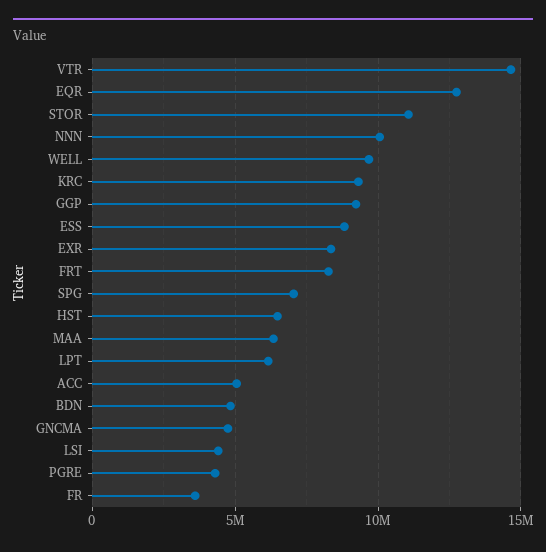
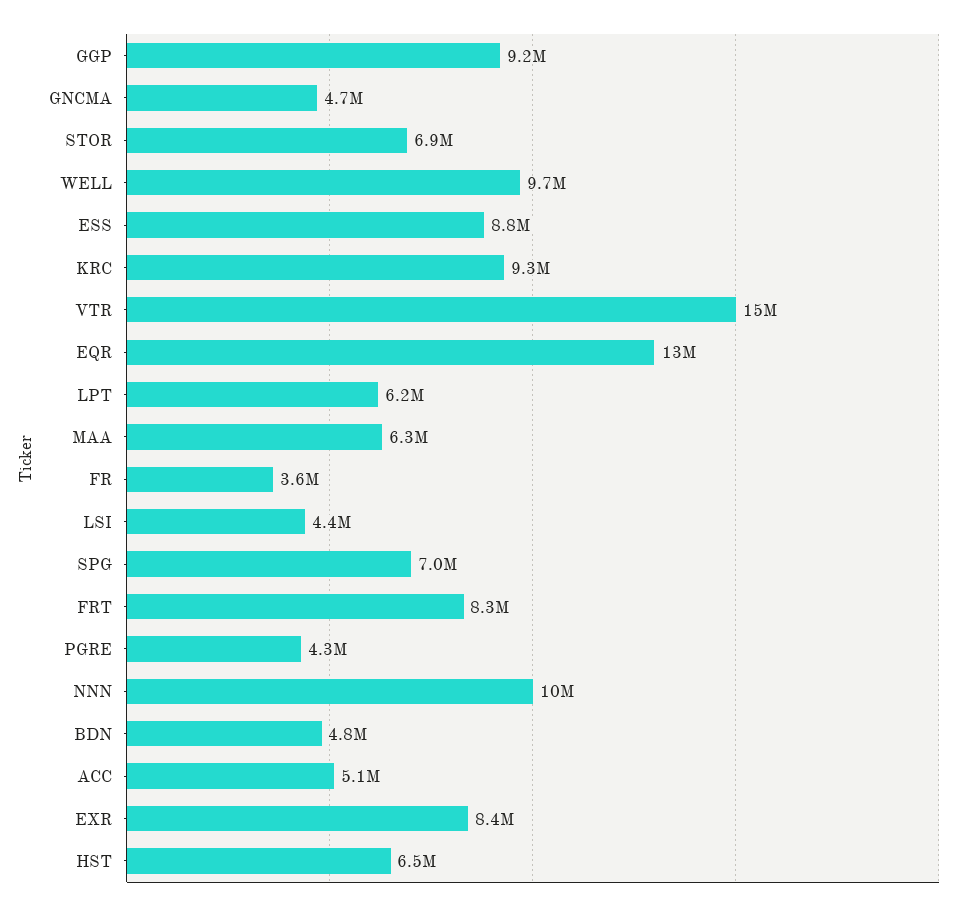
  {
    "VTR": 15000000,
    "EQR": 13000000,
-   "STOR": 11000000,
+   "STOR": 6900000,
    "NNN": 10000000,
    "WELL": 9700000,
    "KRC": 9300000,
    "GGP": 9200000,
    "ESS": 8800000,
    "EXR": 8400000,
    "FRT": 8300000,
    "SPG": 7000000,
    "HST": 6500000,
    "MAA": 6300000,
    "LPT": 6200000,
    "ACC": 5100000,
    "BDN": 4800000,
    "GNCMA": 4700000,
    "LSI": 4400000,
    "PGRE": 4300000,
    "FR": 3600000
  }

